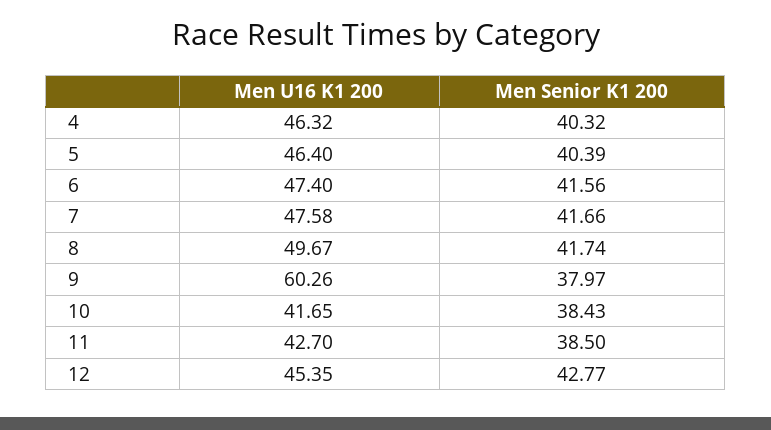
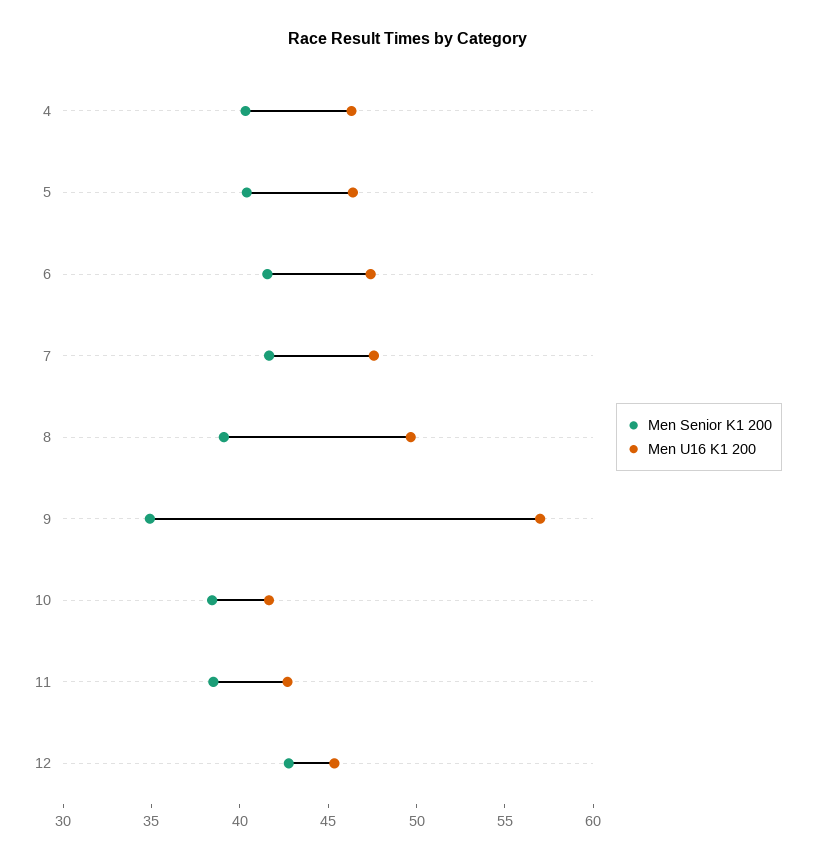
  {
    "Men U16 K1 200": {
      "4": 46.32,
      "5": 46.4,
      "6": 47.4,
      "7": 47.58,
      "8": 49.67,
-     "9": 60.26,
+     "9": 57,
      "10": 41.65,
      "11": 42.7,
      "12": 45.35
    },
    "Men Senior K1 200": {
      "4": 40.32,
      "5": 40.39,
      "6": 41.56,
      "7": 41.66,
-     "8": 41.74,
+     "8": 39,
-     "9": 37.97,
+     "9": 35,
      "10": 38.43,
      "11": 38.5,
      "12": 42.77
    }
  }

